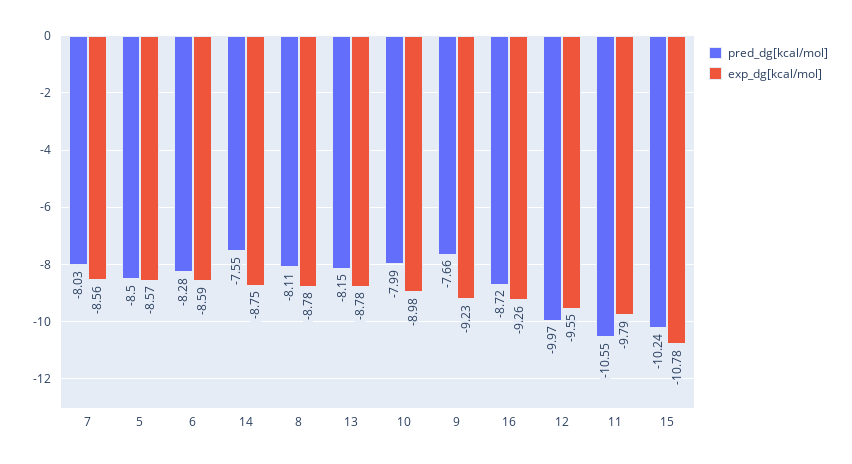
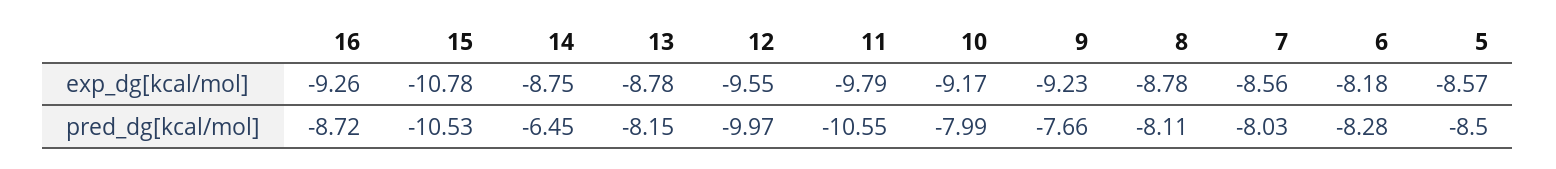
  {
    "pred_dg[kcal/mol]": {
      "7": -8.03,
      "5": -8.5,
      "6": -8.28,
-     "14": -7.55,
+     "14": -6.45,
      "8": -8.11,
      "13": -8.15,
      "10": -7.99,
      "9": -7.66,
      "16": -8.72,
      "12": -9.97,
      "11": -10.55,
-     "15": -10.24
+     "15": -10.53
    },
    "exp_dg[kcal/mol]": {
      "7": -8.56,
      "5": -8.57,
-     "6": -8.59,
+     "6": -8.18,
      "14": -8.75,
      "8": -8.78,
      "13": -8.78,
-     "10": -8.98,
+     "10": -9.17,
      "9": -9.23,
      "16": -9.26,
      "12": -9.55,
      "11": -9.79,
      "15": -10.78
    }
  }

